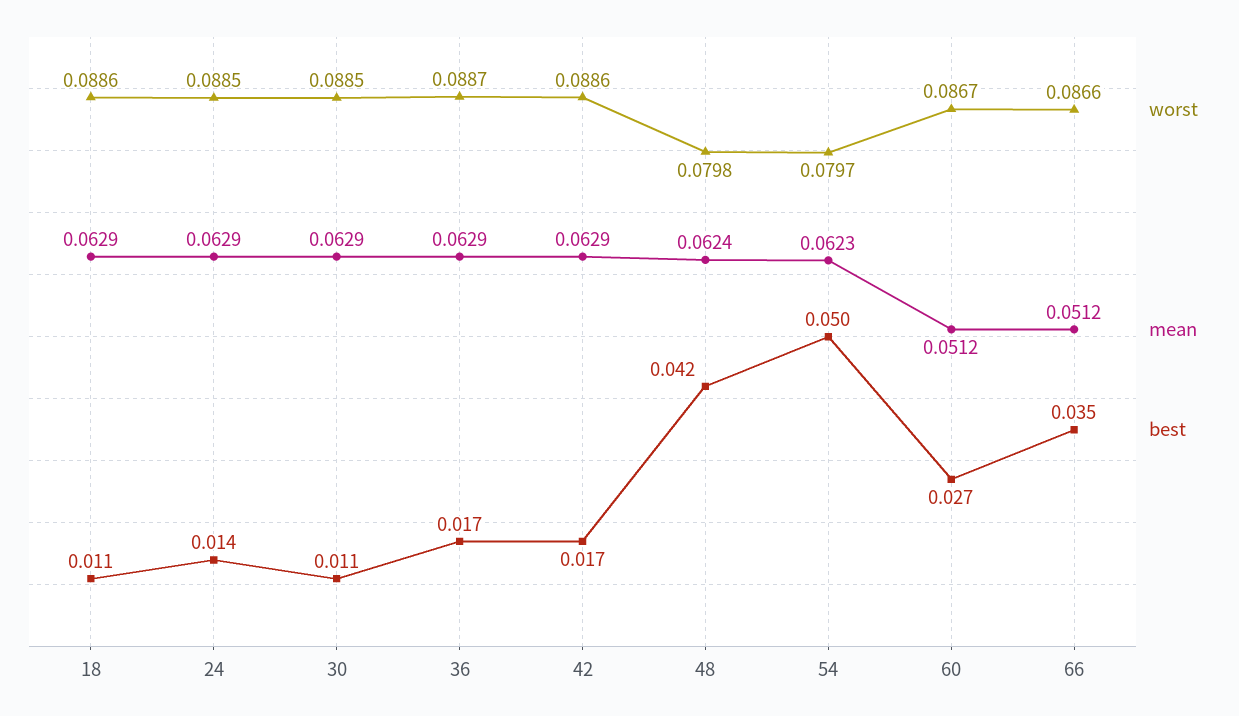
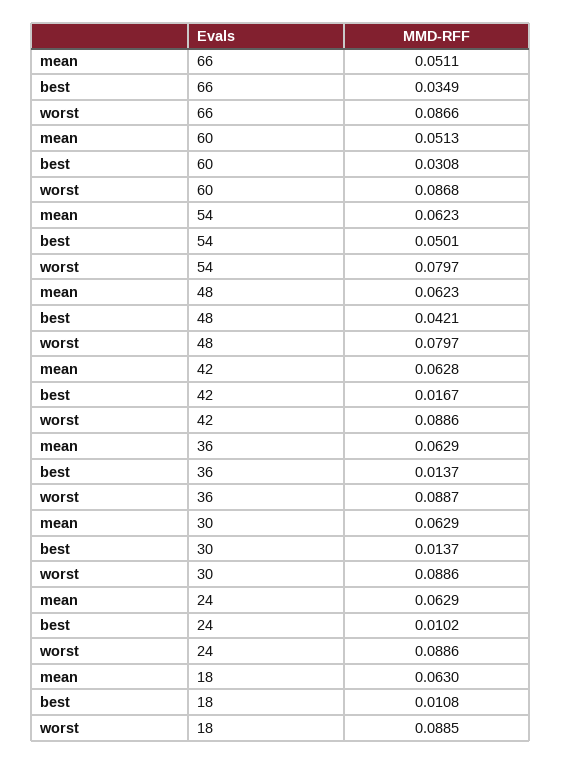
  {
    "worst": {
-     "18": 0.0886,
+     "18": 0.0885,
-     "24": 0.0885,
+     "24": 0.0886,
-     "30": 0.0885,
+     "30": 0.0886,
      "36": 0.0887,
      "42": 0.0886,
-     "48": 0.0798,
+     "48": 0.0797,
      "54": 0.0797,
-     "60": 0.0867,
+     "60": 0.0868,
      "66": 0.0866
    },
    "mean": {
-     "18": 0.0629,
+     "18": 0.063,
      "24": 0.0629,
      "30": 0.0629,
      "36": 0.0629,
-     "42": 0.0629,
+     "42": 0.0628,
-     "48": 0.0624,
+     "48": 0.0623,
      "54": 0.0623,
-     "60": 0.0512,
+     "60": 0.0513,
-     "66": 0.0512
+     "66": 0.0511
    },
    "best": {
      "18": 0.0108,
-     "24": 0.014,
+     "24": 0.0102,
-     "30": 0.011,
+     "30": 0.0137,
-     "36": 0.017,
+     "36": 0.0137,
      "42": 0.0167,
      "48": 0.0421,
      "54": 0.0501,
-     "60": 0.027,
+     "60": 0.0308,
      "66": 0.0349
    }
  }

